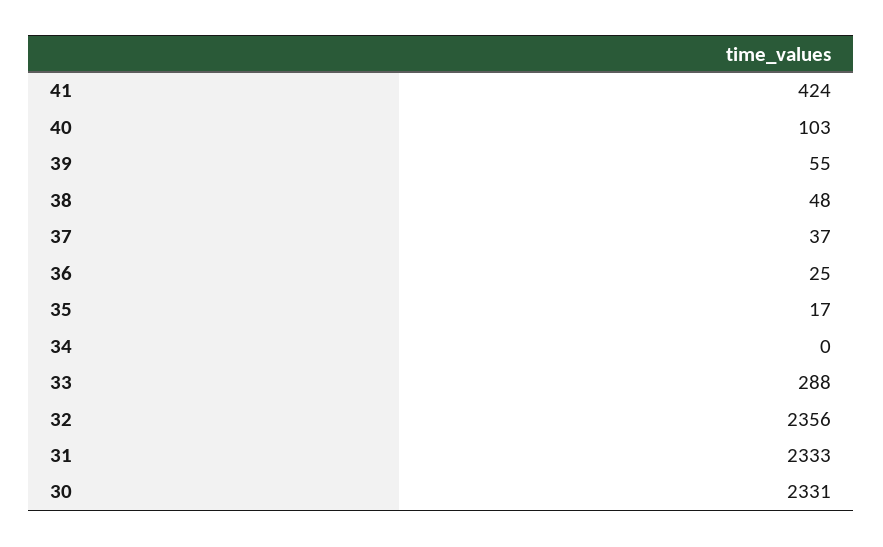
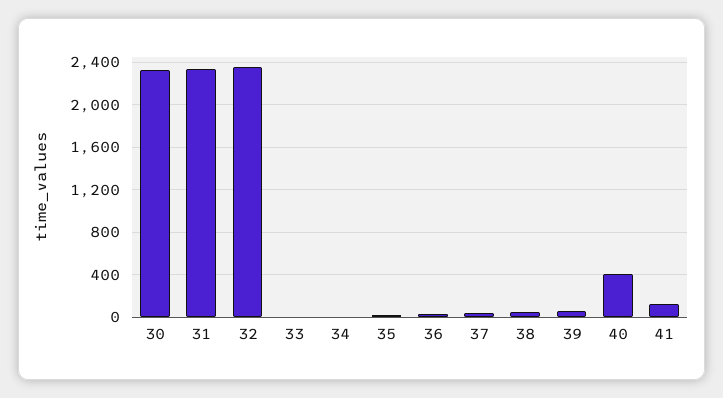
  {
-   "41": 424,
+   "41": 100,
-   "40": 103,
+   "40": 400,
    "39": 55,
    "38": 48,
    "37": 37,
    "36": 25,
    "35": 17,
    "34": 0,
-   "33": 288,
+   "33": 0,
    "32": 2356,
    "31": 2333,
    "30": 2331
  }

